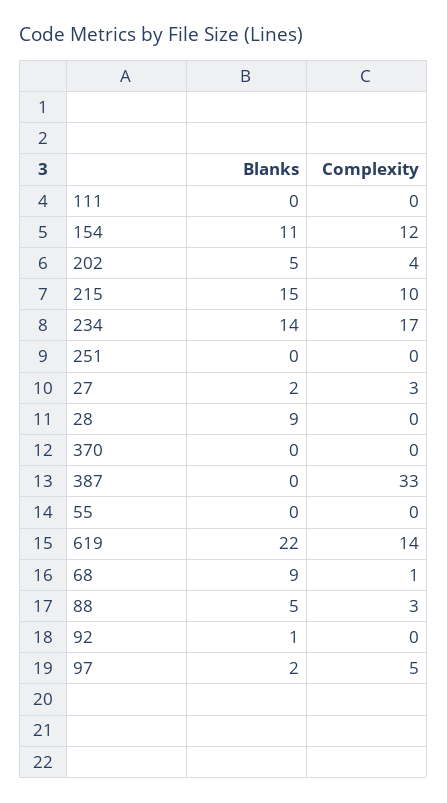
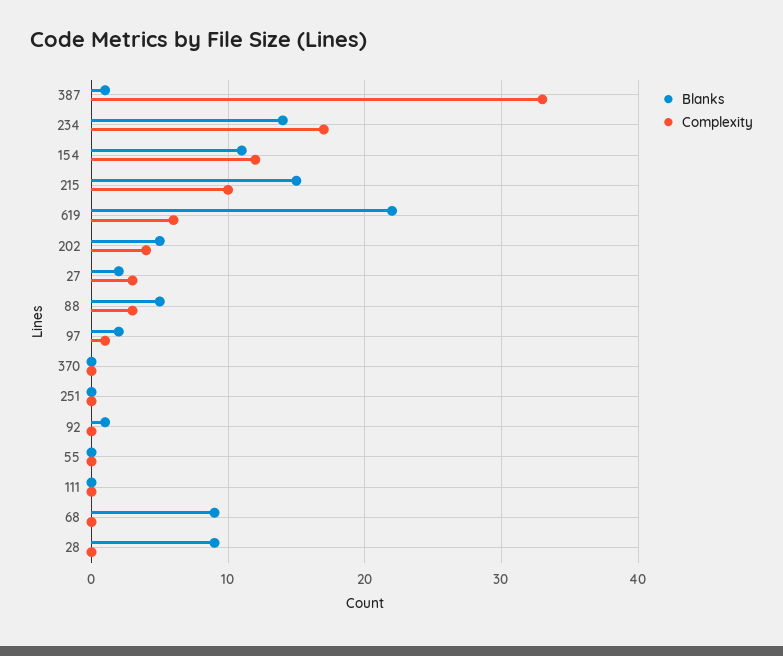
  {
    "Blanks": {
      "111": 0,
      "154": 11,
      "202": 5,
      "215": 15,
      "234": 14,
      "251": 0,
      "27": 2,
      "28": 9,
      "370": 0,
-     "387": 0,
+     "387": 1,
      "55": 0,
      "619": 22,
      "68": 9,
      "88": 5,
      "92": 1,
      "97": 2
    },
    "Complexity": {
      "111": 0,
      "154": 12,
      "202": 4,
      "215": 10,
      "234": 17,
      "251": 0,
      "27": 3,
      "28": 0,
      "370": 0,
      "387": 33,
      "55": 0,
-     "619": 14,
+     "619": 6,
-     "68": 1,
+     "68": 0,
      "88": 3,
      "92": 0,
-     "97": 5
+     "97": 1
    }
  }

